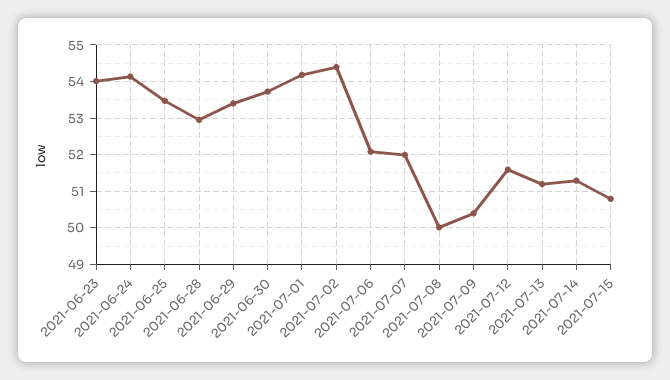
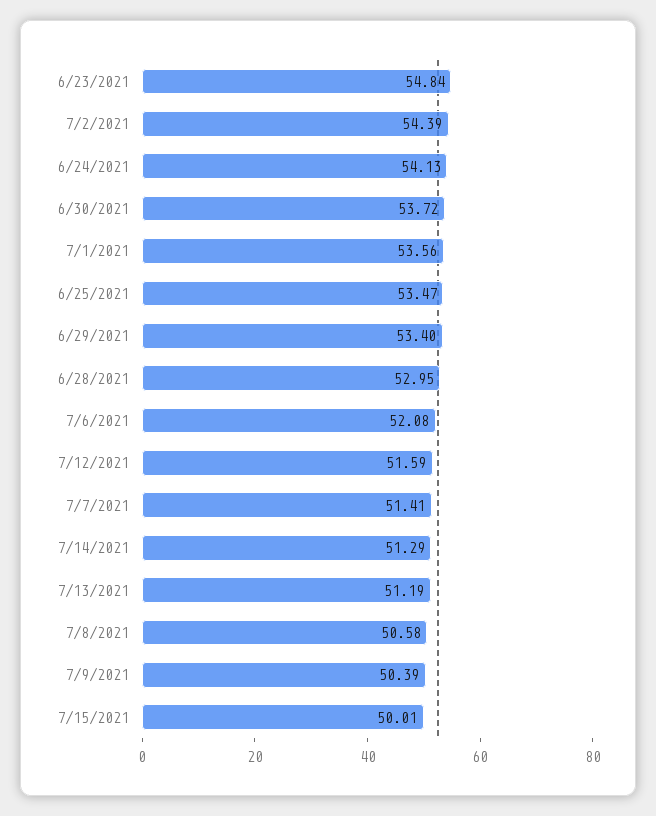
  {
-   "2021-06-23": 54,
+   "2021-06-23": 54.84,
    "2021-06-24": 54.13,
    "2021-06-25": 53.47,
    "2021-06-28": 52.95,
    "2021-06-29": 53.4,
    "2021-06-30": 53.72,
-   "2021-07-01": 54.2,
+   "2021-07-01": 53.56,
    "2021-07-02": 54.39,
    "2021-07-06": 52.08,
-   "2021-07-07": 52,
+   "2021-07-07": 51.41,
-   "2021-07-08": 50,
+   "2021-07-08": 50.58,
    "2021-07-09": 50.39,
    "2021-07-12": 51.59,
    "2021-07-13": 51.19,
    "2021-07-14": 51.29,
-   "2021-07-15": 50.8
+   "2021-07-15": 50.01
  }

